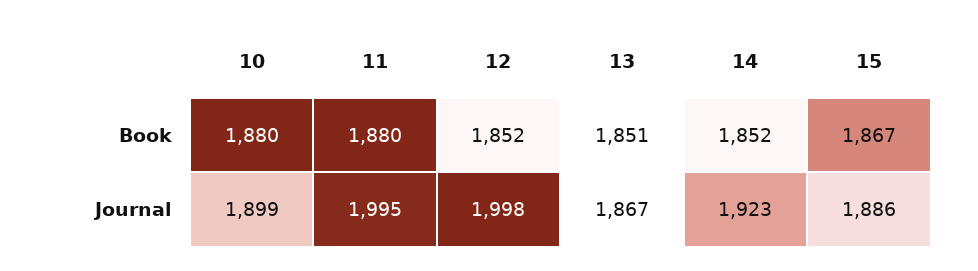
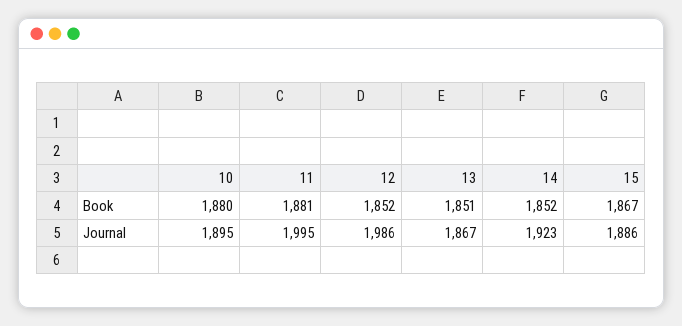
  {
    "10": {
      "Book": 1880,
-     "Journal": 1899
+     "Journal": 1895
    },
    "11": {
-     "Book": 1880,
+     "Book": 1881,
      "Journal": 1995
    },
    "12": {
      "Book": 1852,
-     "Journal": 1998
+     "Journal": 1986
    },
    "13": {
      "Book": 1851,
      "Journal": 1867
    },
    "14": {
      "Book": 1852,
      "Journal": 1923
    },
    "15": {
      "Book": 1867,
      "Journal": 1886
    }
  }

